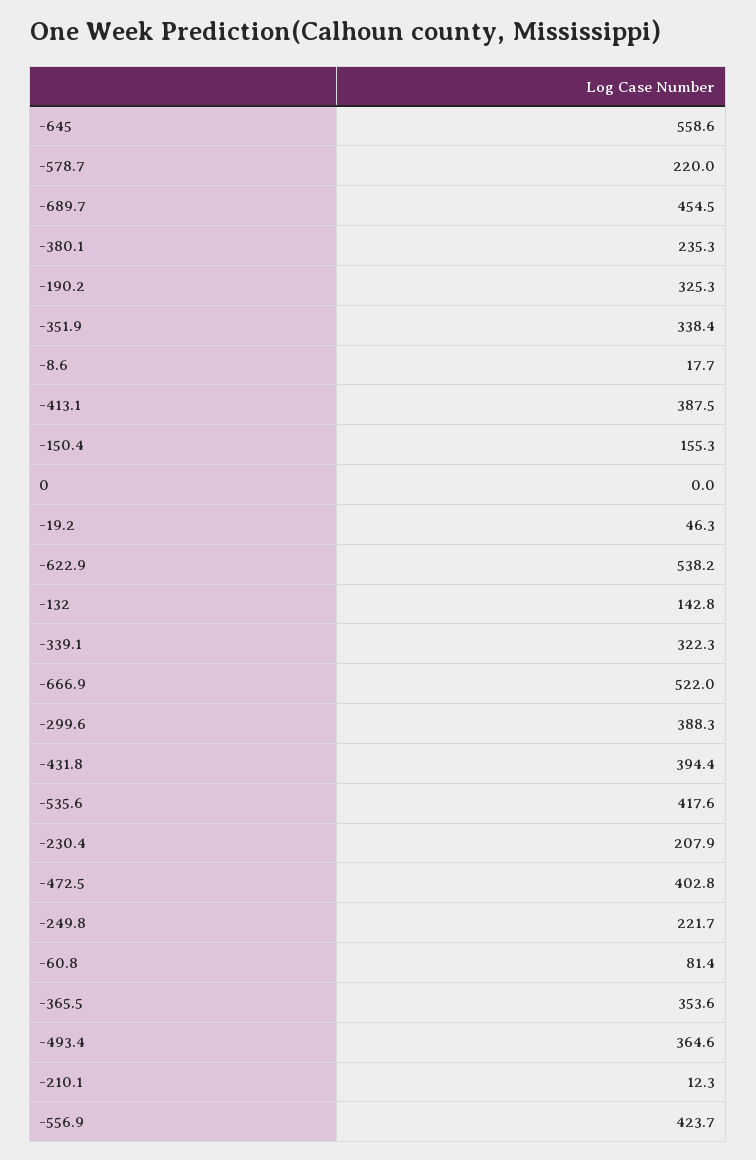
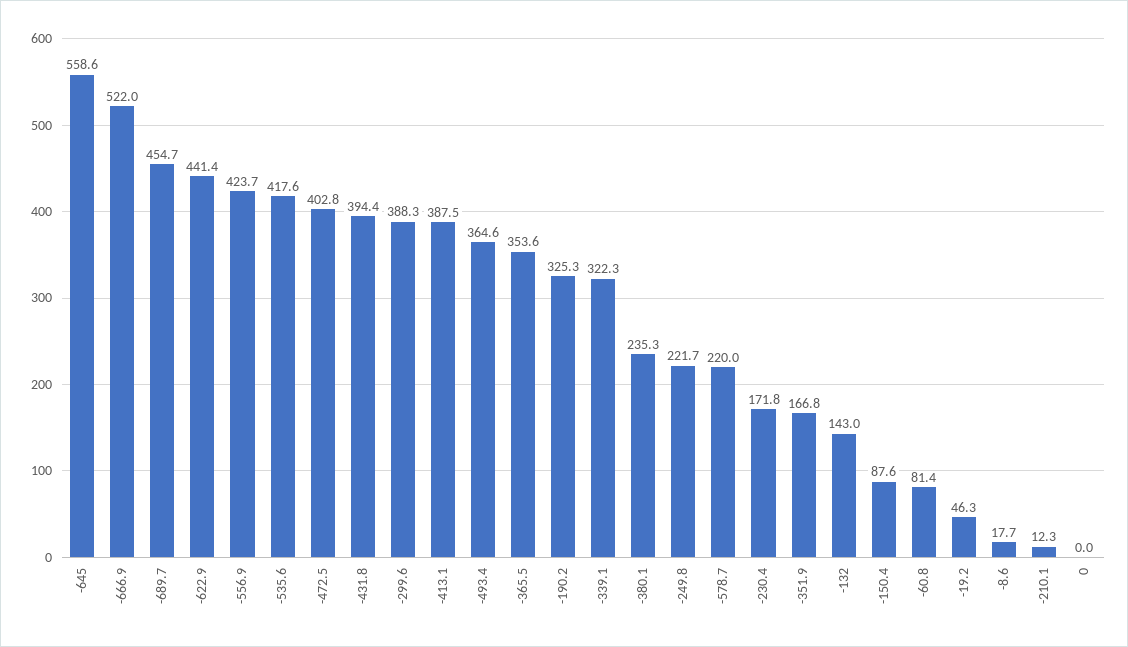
  {
    "-645": 558.6,
    "-578.7": 220,
-   "-689.7": 454.5,
+   "-689.7": 454.7,
    "-380.1": 235.3,
    "-190.2": 325.3,
-   "-351.9": 338.4,
+   "-351.9": 166.8,
    "-8.6": 17.7,
    "-413.1": 387.5,
-   "-150.4": 155.3,
+   "-150.4": 87.6,
    "0": 0,
    "-19.2": 46.3,
-   "-622.9": 538.2,
+   "-622.9": 441.4,
-   "-132": 142.8,
+   "-132": 143,
    "-339.1": 322.3,
    "-666.9": 522,
    "-299.6": 388.3,
    "-431.8": 394.4,
    "-535.6": 417.6,
-   "-230.4": 207.9,
+   "-230.4": 171.8,
    "-472.5": 402.8,
    "-249.8": 221.7,
    "-60.8": 81.4,
    "-365.5": 353.6,
    "-493.4": 364.6,
    "-210.1": 12.3,
    "-556.9": 423.7
  }

